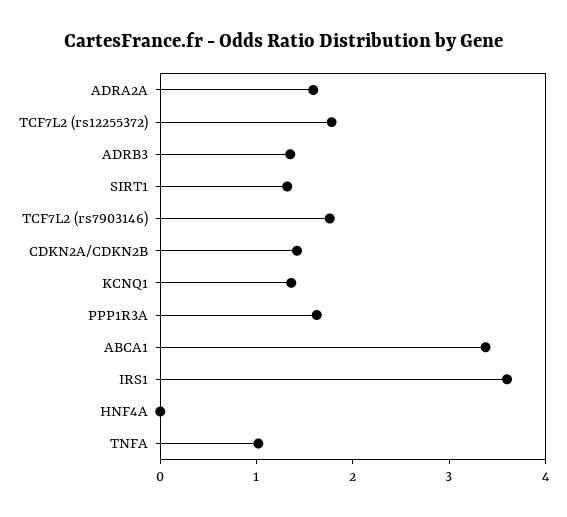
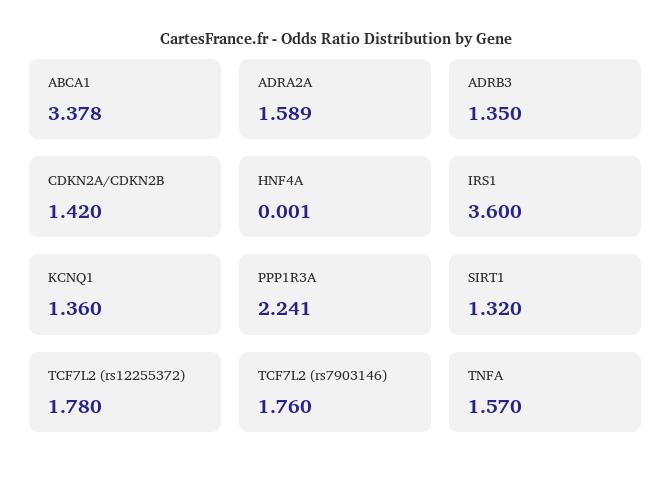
  {
    "ADRA2A": 1.589,
    "TCF7L2 (rs12255372)": 1.78,
    "ADRB3": 1.35,
    "SIRT1": 1.32,
    "TCF7L2 (rs7903146)": 1.76,
    "CDKN2A/CDKN2B": 1.42,
    "KCNQ1": 1.36,
-   "PPP1R3A": 1.6,
+   "PPP1R3A": 2.241,
    "ABCA1": 3.378,
    "IRS1": 3.6,
    "HNF4A": 0.001,
-   "TNFA": 1
+   "TNFA": 1.57
  }

